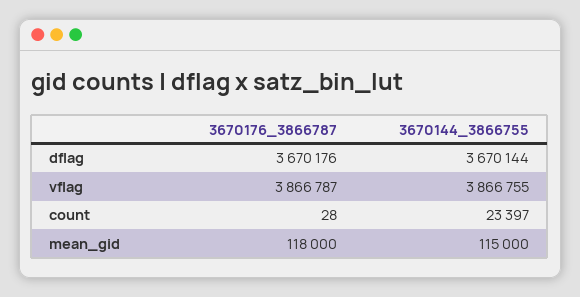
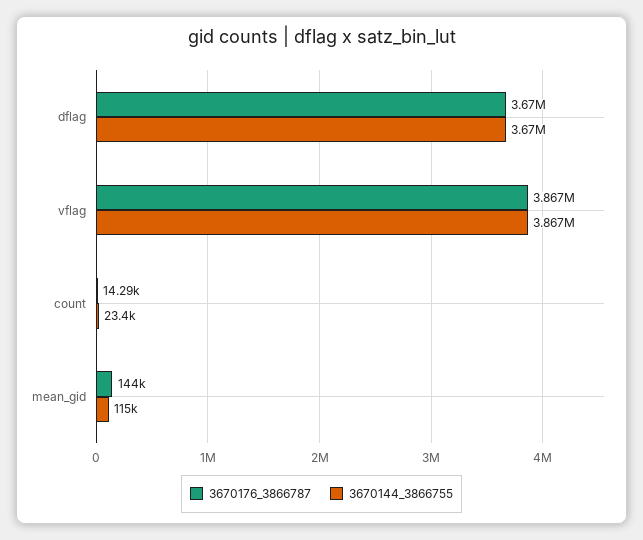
  {
    "3670176_3866787": {
      "dflag": 3670176,
      "vflag": 3866787,
-     "count": 28,
+     "count": 14290,
-     "mean_gid": 118000
+     "mean_gid": 144000
    },
    "3670144_3866755": {
      "dflag": 3670144,
      "vflag": 3866755,
      "count": 23397,
      "mean_gid": 115000
    }
  }

